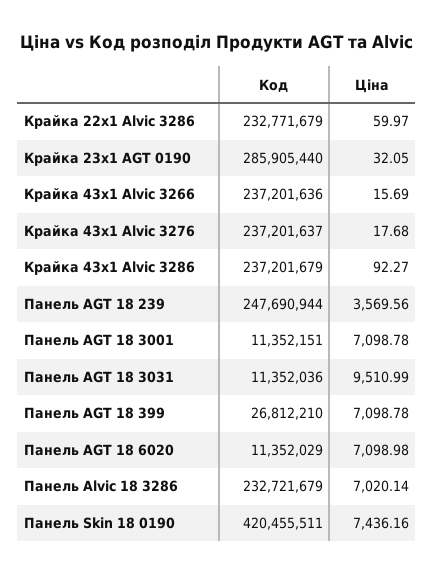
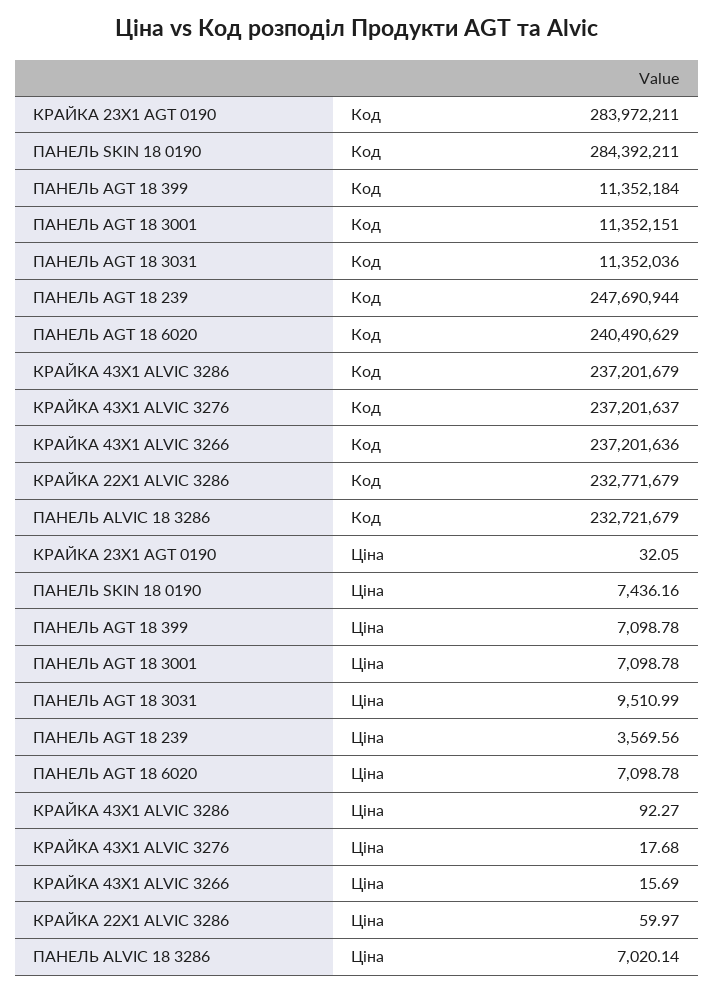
  {
    "Код": {
      "Крайка 22x1 Alvic 3286": 232771679,
-     "Крайка 23x1 AGT 0190": 285905440,
+     "Крайка 23x1 AGT 0190": 283972211,
      "Крайка 43x1 Alvic 3266": 237201636,
      "Крайка 43x1 Alvic 3276": 237201637,
      "Крайка 43x1 Alvic 3286": 237201679,
      "Панель AGT 18 239": 247690944,
      "Панель AGT 18 3001": 11352151,
      "Панель AGT 18 3031": 11352036,
-     "Панель AGT 18 399": 26812210,
+     "Панель AGT 18 399": 11352184,
-     "Панель AGT 18 6020": 11352029,
+     "Панель AGT 18 6020": 240490629,
      "Панель Alvic 18 3286": 232721679,
-     "Панель Skin 18 0190": 420455511
+     "Панель Skin 18 0190": 284392211
    },
    "Ціна": {
      "Крайка 22x1 Alvic 3286": 59.97,
      "Крайка 23x1 AGT 0190": 32.05,
      "Крайка 43x1 Alvic 3266": 15.69,
      "Крайка 43x1 Alvic 3276": 17.68,
      "Крайка 43x1 Alvic 3286": 92.27,
      "Панель AGT 18 239": 3569.56,
      "Панель AGT 18 3001": 7098.78,
      "Панель AGT 18 3031": 9510.99,
      "Панель AGT 18 399": 7098.78,
-     "Панель AGT 18 6020": 7098.98,
+     "Панель AGT 18 6020": 7098.78,
      "Панель Alvic 18 3286": 7020.14,
      "Панель Skin 18 0190": 7436.16
    }
  }

